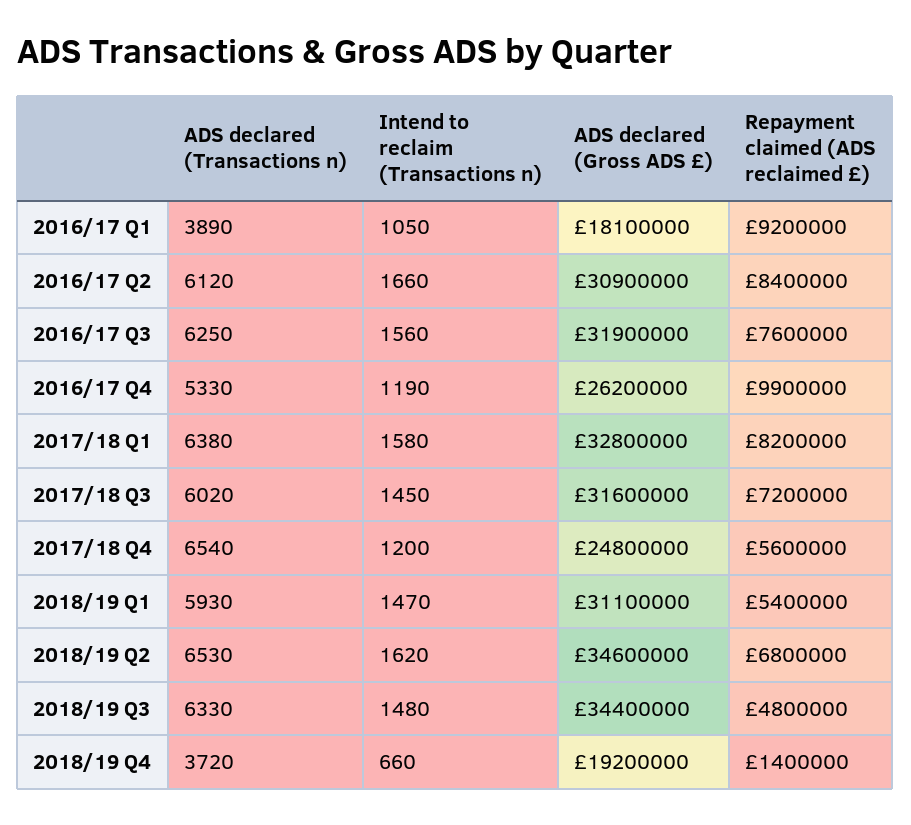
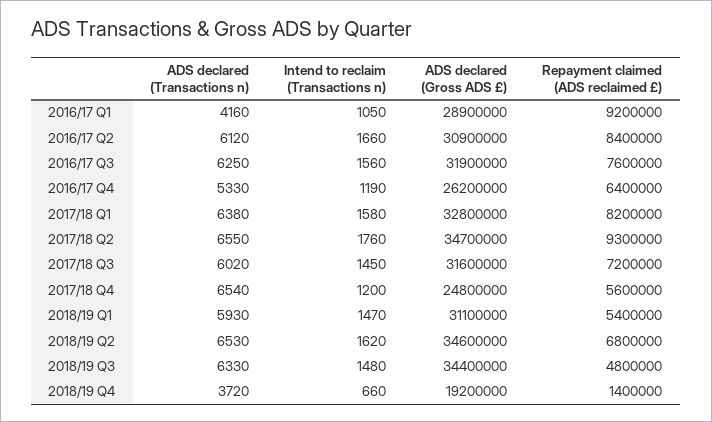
  {
    "ADS declared (Transactions n)": {
-     "2016/17 Q1": 3890,
+     "2016/17 Q1": 4160,
      "2016/17 Q2": 6120,
      "2016/17 Q3": 6250,
      "2016/17 Q4": 5330,
      "2017/18 Q1": 6380,
      "2017/18 Q3": 6020,
      "2017/18 Q4": 6540,
      "2018/19 Q1": 5930,
      "2018/19 Q2": 6530,
      "2018/19 Q3": 6330,
-     "2018/19 Q4": 3720
+     "2018/19 Q4": 3720,
+     "2017/18 Q2": 6550
    },
    "Intend to reclaim (Transactions n)": {
      "2016/17 Q1": 1050,
      "2016/17 Q2": 1660,
      "2016/17 Q3": 1560,
      "2016/17 Q4": 1190,
      "2017/18 Q1": 1580,
      "2017/18 Q3": 1450,
      "2017/18 Q4": 1200,
      "2018/19 Q1": 1470,
      "2018/19 Q2": 1620,
      "2018/19 Q3": 1480,
-     "2018/19 Q4": 660
+     "2018/19 Q4": 660,
+     "2017/18 Q2": 1760
    },
    "ADS declared (Gross ADS £)": {
-     "2016/17 Q1": 18100000,
+     "2016/17 Q1": 28900000,
      "2016/17 Q2": 30900000,
      "2016/17 Q3": 31900000,
      "2016/17 Q4": 26200000,
      "2017/18 Q1": 32800000,
      "2017/18 Q3": 31600000,
      "2017/18 Q4": 24800000,
      "2018/19 Q1": 31100000,
      "2018/19 Q2": 34600000,
      "2018/19 Q3": 34400000,
-     "2018/19 Q4": 19200000
+     "2018/19 Q4": 19200000,
+     "2017/18 Q2": 34700000
    },
    "Repayment claimed (ADS reclaimed £)": {
      "2016/17 Q1": 9200000,
      "2016/17 Q2": 8400000,
      "2016/17 Q3": 7600000,
-     "2016/17 Q4": 9900000,
+     "2016/17 Q4": 6400000,
      "2017/18 Q1": 8200000,
      "2017/18 Q3": 7200000,
      "2017/18 Q4": 5600000,
      "2018/19 Q1": 5400000,
      "2018/19 Q2": 6800000,
      "2018/19 Q3": 4800000,
-     "2018/19 Q4": 1400000
+     "2018/19 Q4": 1400000,
+     "2017/18 Q2": 9300000
    }
  }

